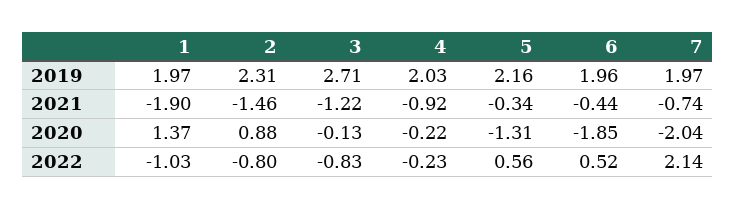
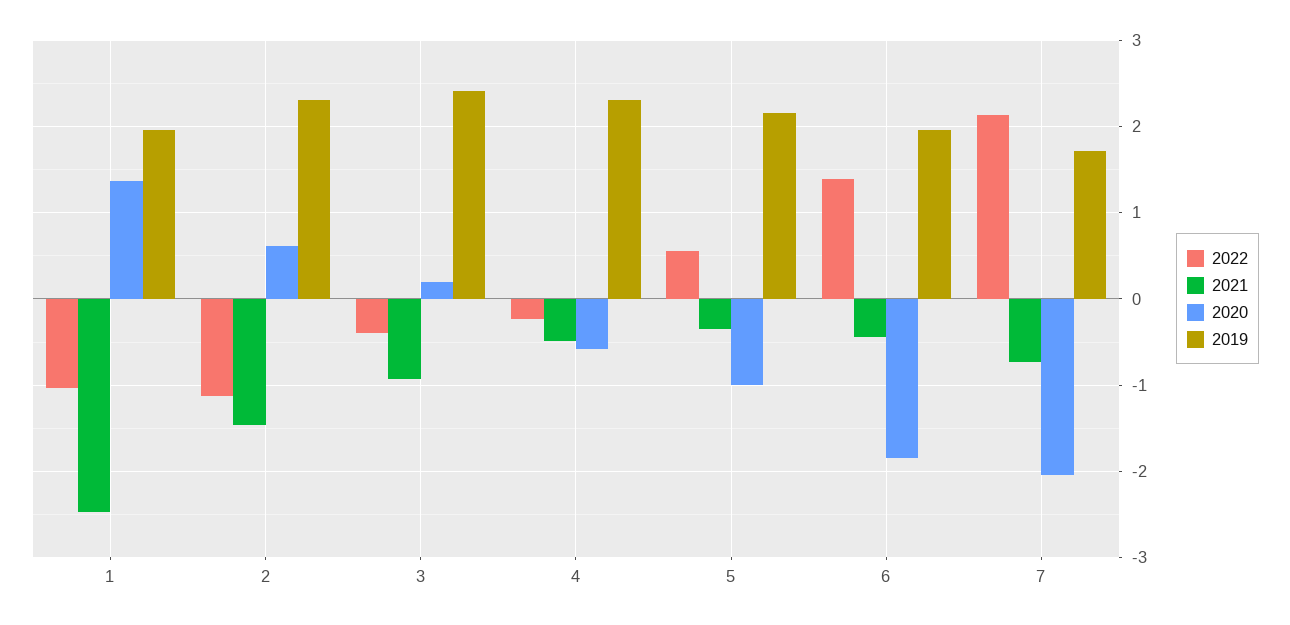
  {
    "2019": {
      "1": 1.97,
      "2": 2.31,
-     "3": 2.71,
+     "3": 2.4,
-     "4": 2.03,
+     "4": 2.3,
      "5": 2.16,
      "6": 1.96,
-     "7": 1.97
+     "7": 1.7
    },
    "2021": {
-     "1": -1.9,
+     "1": -2.5,
      "2": -1.46,
-     "3": -1.22,
+     "3": -0.9,
-     "4": -0.92,
+     "4": -0.5,
      "5": -0.34,
      "6": -0.44,
      "7": -0.74
    },
    "2020": {
      "1": 1.37,
-     "2": 0.88,
+     "2": 0.6,
-     "3": -0.13,
+     "3": 0.2,
-     "4": -0.22,
+     "4": -0.6,
-     "5": -1.31,
+     "5": -1,
      "6": -1.85,
      "7": -2.04
    },
    "2022": {
      "1": -1.03,
-     "2": -0.8,
+     "2": -1.1,
-     "3": -0.83,
+     "3": -0.4,
      "4": -0.23,
      "5": 0.56,
-     "6": 0.52,
+     "6": 1.4,
      "7": 2.14
    }
  }

